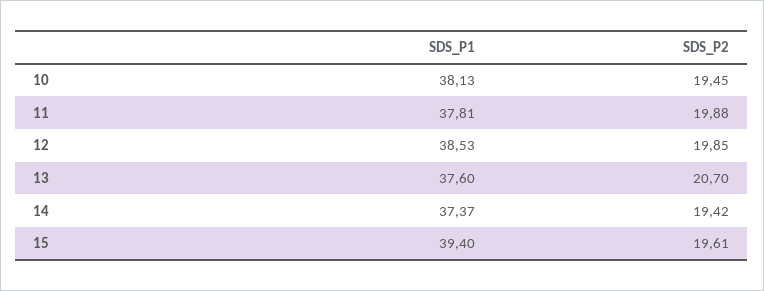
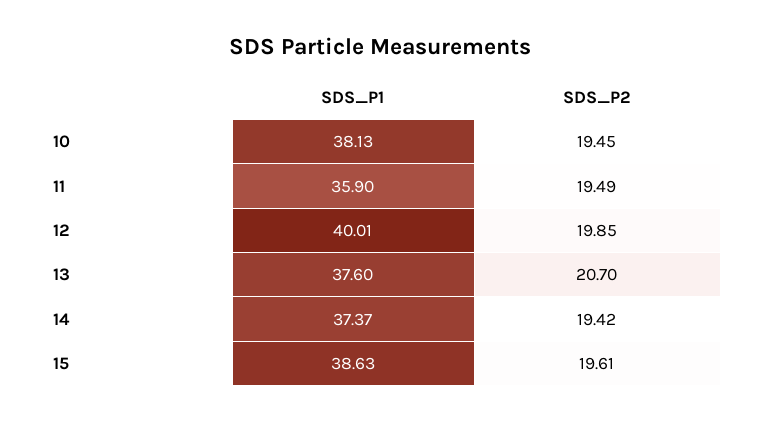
  {
    "SDS_P1": {
      "10": 38.13,
-     "11": 37.81,
+     "11": 35.9,
-     "12": 38.53,
+     "12": 40.01,
      "13": 37.6,
      "14": 37.37,
-     "15": 39.4
+     "15": 38.63
    },
    "SDS_P2": {
      "10": 19.45,
-     "11": 19.88,
+     "11": 19.49,
      "12": 19.85,
      "13": 20.7,
      "14": 19.42,
      "15": 19.61
    }
  }

